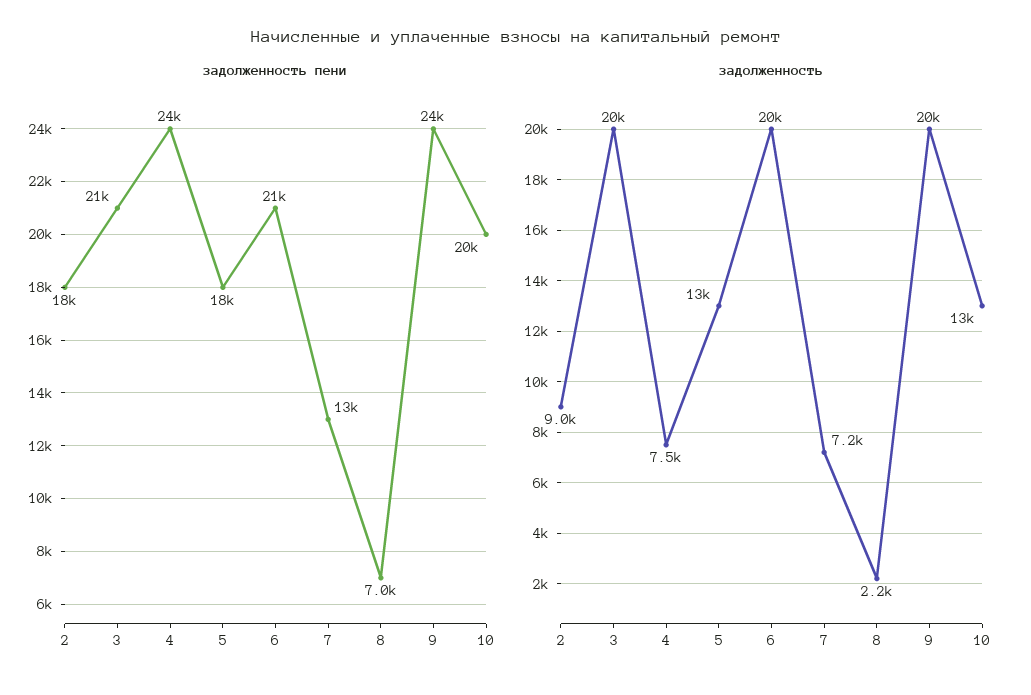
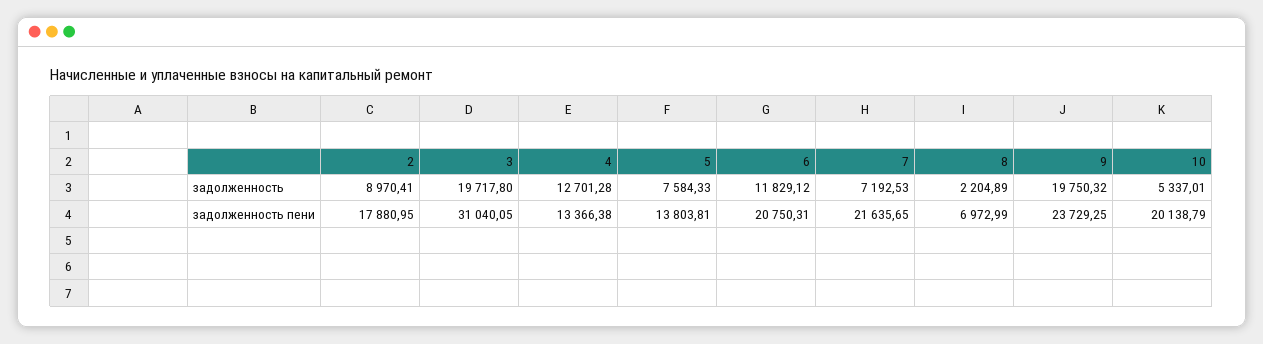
  {
    "задолженность пени": {
      "2": 17880.95,
-     "3": 21000,
+     "3": 31040.05,
-     "4": 24000,
+     "4": 13366.38,
-     "5": 18000,
+     "5": 13803.81,
      "6": 20750.31,
-     "7": 13000,
+     "7": 21635.65,
      "8": 6972.99,
      "9": 23729.25,
      "10": 20138.79
    },
    "задолженность": {
      "2": 8970.41,
      "3": 19717.8,
-     "4": 7500,
+     "4": 12701.28,
-     "5": 13000,
+     "5": 7584.33,
-     "6": 20000,
+     "6": 11829.12,
      "7": 7192.53,
      "8": 2204.89,
      "9": 19750.32,
-     "10": 13000
+     "10": 5337.01
    }
  }

